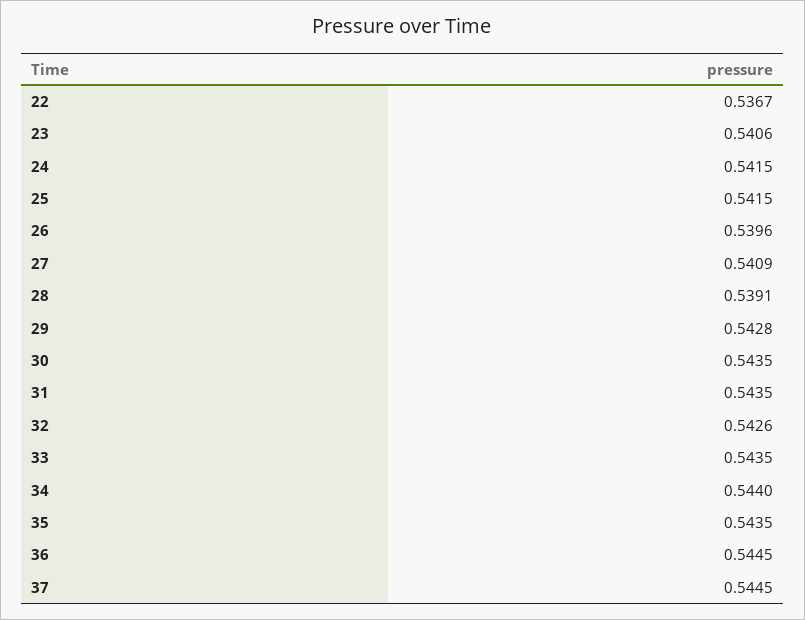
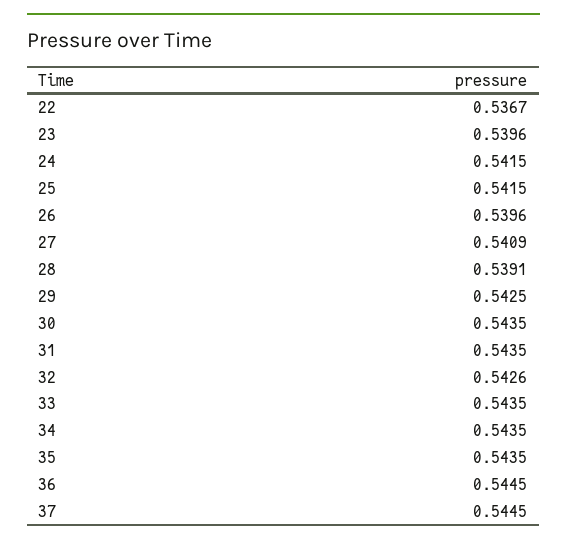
  {
    "22": 0.5367,
-   "23": 0.5406,
+   "23": 0.5396,
    "24": 0.5415,
    "25": 0.5415,
    "26": 0.5396,
    "27": 0.5409,
    "28": 0.5391,
-   "29": 0.5428,
+   "29": 0.5425,
    "30": 0.5435,
    "31": 0.5435,
    "32": 0.5426,
    "33": 0.5435,
-   "34": 0.544,
+   "34": 0.5435,
    "35": 0.5435,
    "36": 0.5445,
    "37": 0.5445
  }

